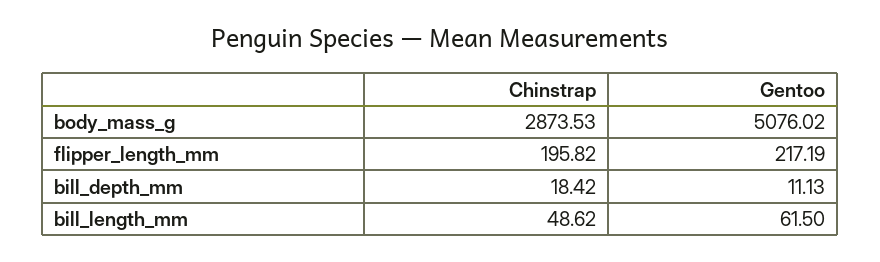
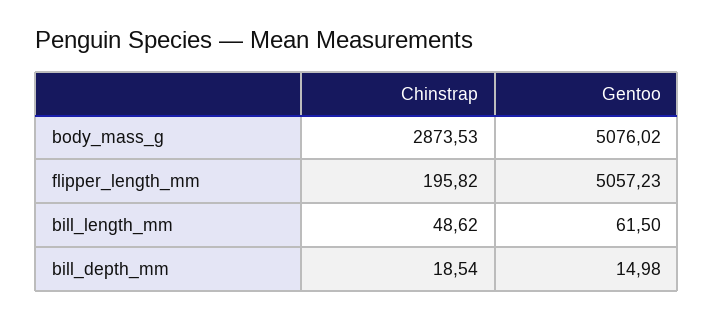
  {
    "Chinstrap": {
      "body_mass_g": 2873.53,
      "flipper_length_mm": 195.82,
-     "bill_depth_mm": 18.42,
+     "bill_depth_mm": 18.54,
      "bill_length_mm": 48.62
    },
    "Gentoo": {
      "body_mass_g": 5076.02,
-     "flipper_length_mm": 217.19,
+     "flipper_length_mm": 5057.23,
-     "bill_depth_mm": 11.13,
+     "bill_depth_mm": 14.98,
      "bill_length_mm": 61.5
    }
  }

